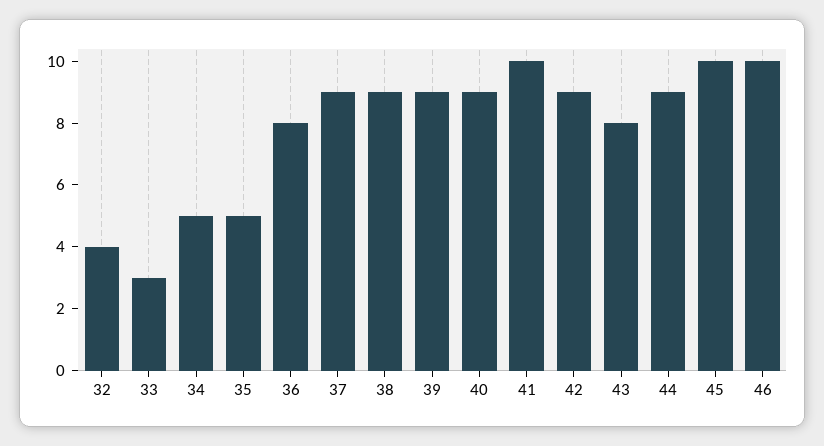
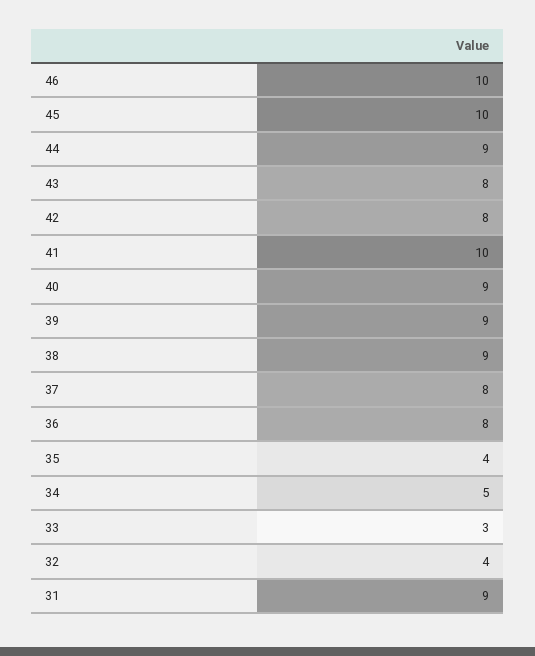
  {
    "32": 4,
    "33": 3,
    "34": 5,
-   "35": 5,
+   "35": 4,
    "36": 8,
-   "37": 9,
+   "37": 8,
    "38": 9,
    "39": 9,
    "40": 9,
    "41": 10,
-   "42": 9,
+   "42": 8,
    "43": 8,
    "44": 9,
    "45": 10,
-   "46": 10
+   "46": 10,
+   "31": 9
  }

